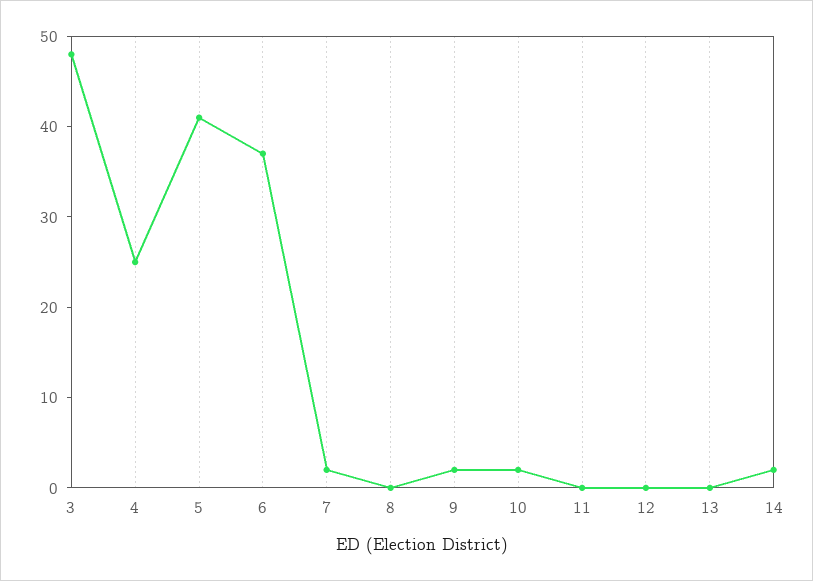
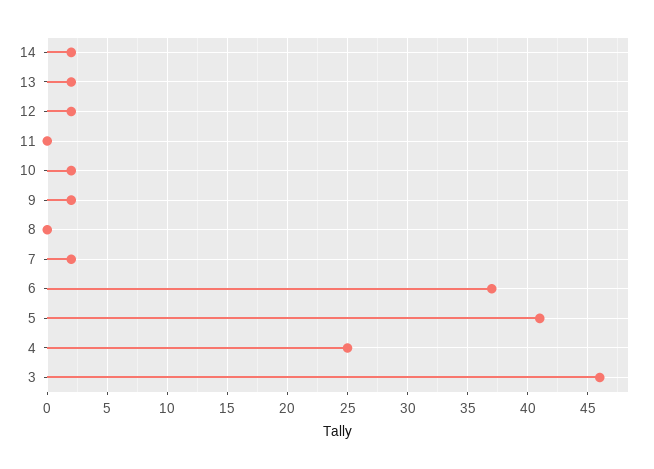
  {
-   "3": 48,
+   "3": 46,
    "4": 25,
    "5": 41,
    "6": 37,
    "7": 2,
    "8": 0,
    "9": 2,
    "10": 2,
    "11": 0,
-   "12": 0,
+   "12": 2,
-   "13": 0,
+   "13": 2,
    "14": 2
  }

